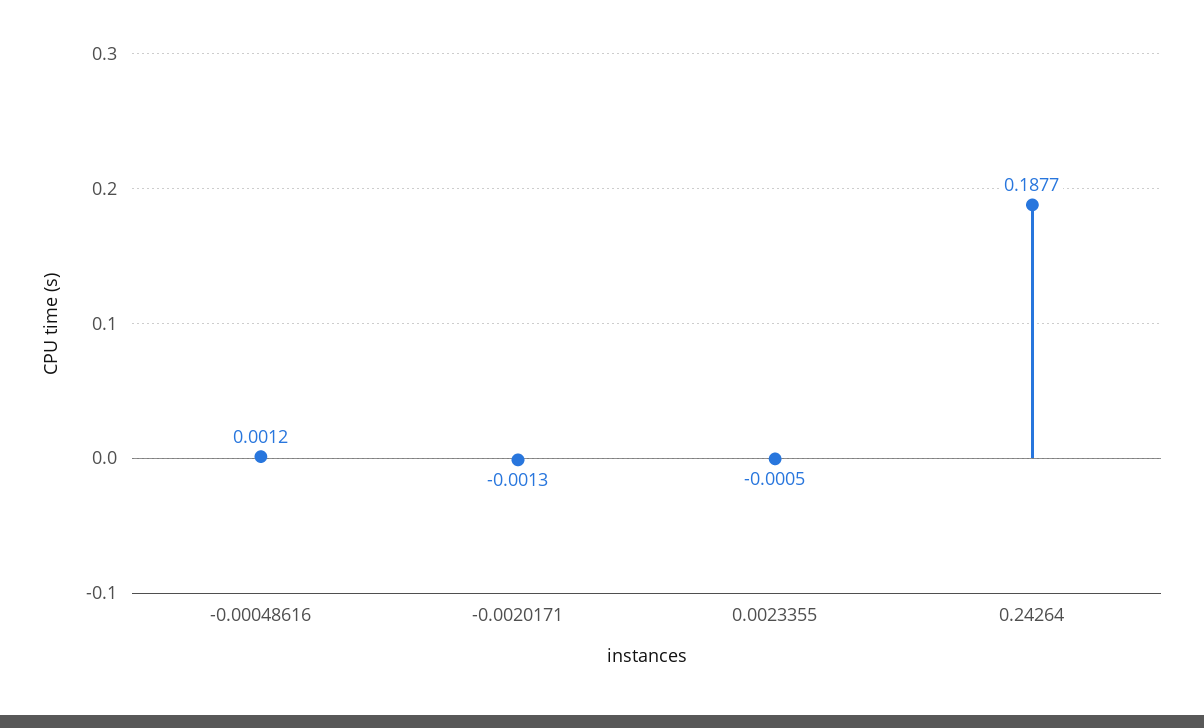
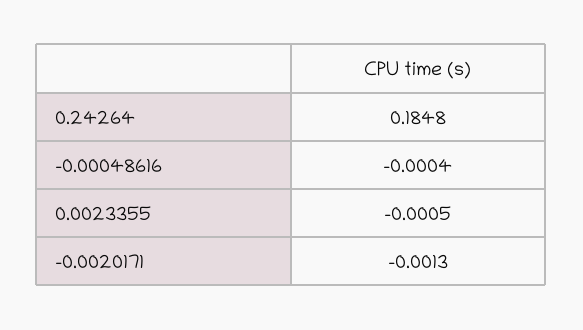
  {
-   "-0.00048616": 0.0012,
+   "-0.00048616": -0.0004,
    "-0.0020171": -0.0013,
    "0.0023355": -0.0005,
-   "0.24264": 0.1877
+   "0.24264": 0.1848
  }

